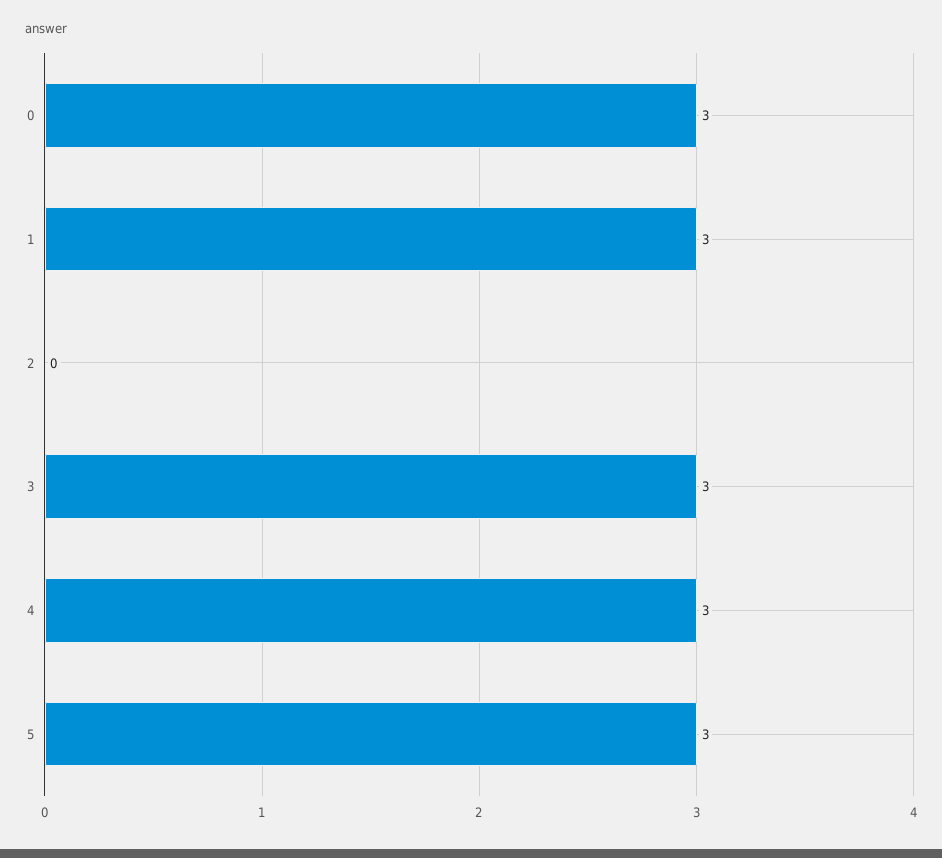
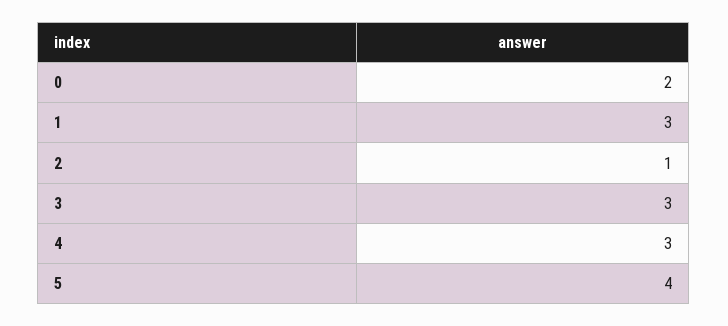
  {
-   "0": 3,
+   "0": 2,
    "1": 3,
-   "2": 0,
+   "2": 1,
    "3": 3,
    "4": 3,
-   "5": 3
+   "5": 4
  }

